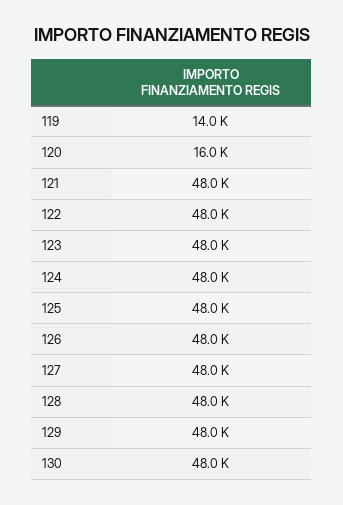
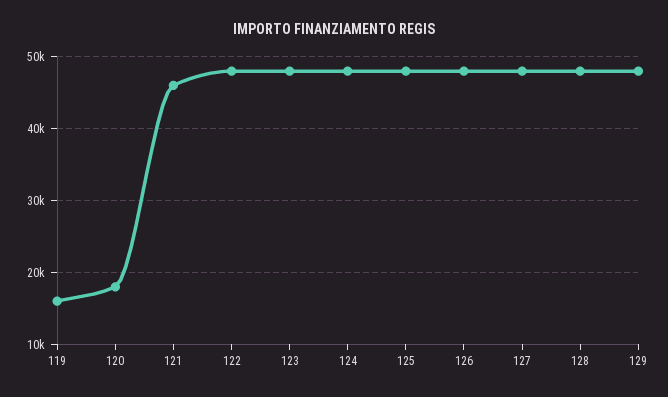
  {
-   "119": 14000,
+   "119": 16000,
-   "120": 16000,
+   "120": 18000,
-   "121": 48000,
+   "121": 46000,
    "122": 48000,
    "123": 48000,
    "124": 48000,
    "125": 48000,
    "126": 48000,
    "127": 48000,
    "128": 48000,
-   "129": 48000,
+   "129": 48000
-   "130": 48000
  }

